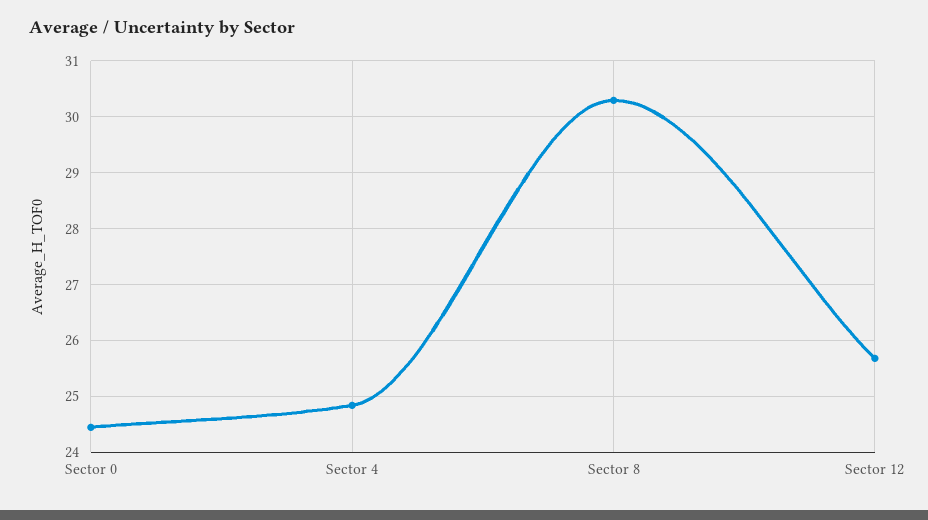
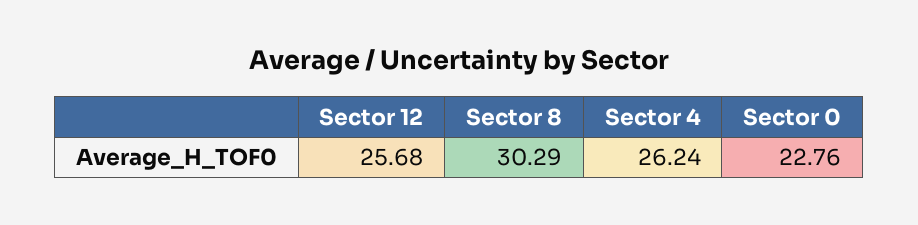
  {
-   "Sector 0": 24.4,
+   "Sector 0": 22.76,
-   "Sector 4": 24.8,
+   "Sector 4": 26.24,
    "Sector 8": 30.29,
    "Sector 12": 25.68
  }

